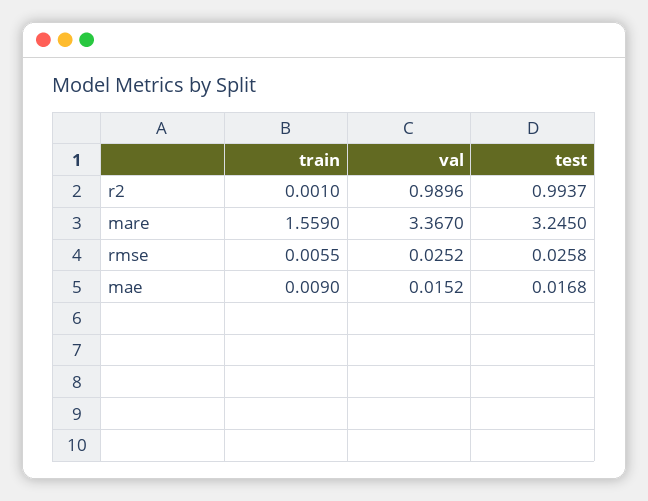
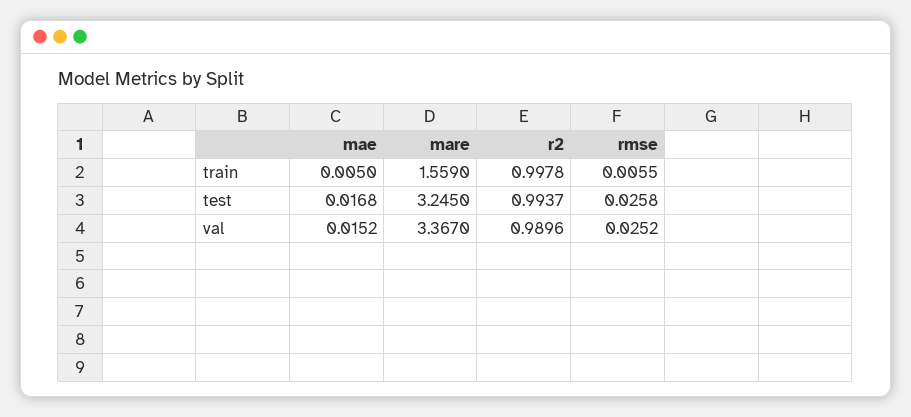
  {
    "train": {
-     "r2": 0.001,
+     "r2": 0.9978,
      "mare": 1.559,
      "rmse": 0.0055,
-     "mae": 0.009
+     "mae": 0.005
    },
    "val": {
      "r2": 0.9896,
      "mare": 3.367,
      "rmse": 0.0252,
      "mae": 0.0152
    },
    "test": {
      "r2": 0.9937,
      "mare": 3.245,
      "rmse": 0.0258,
      "mae": 0.0168
    }
  }

